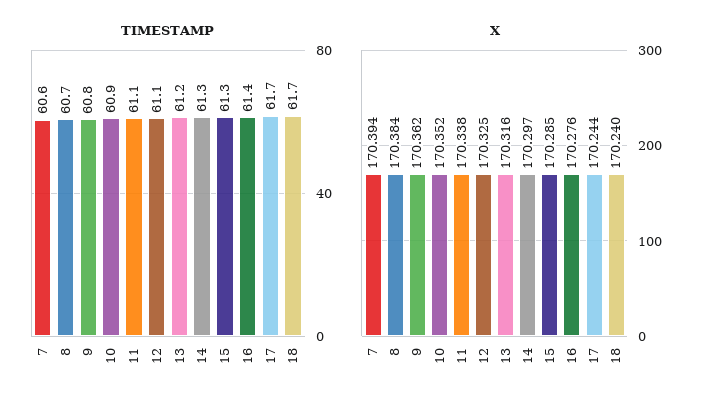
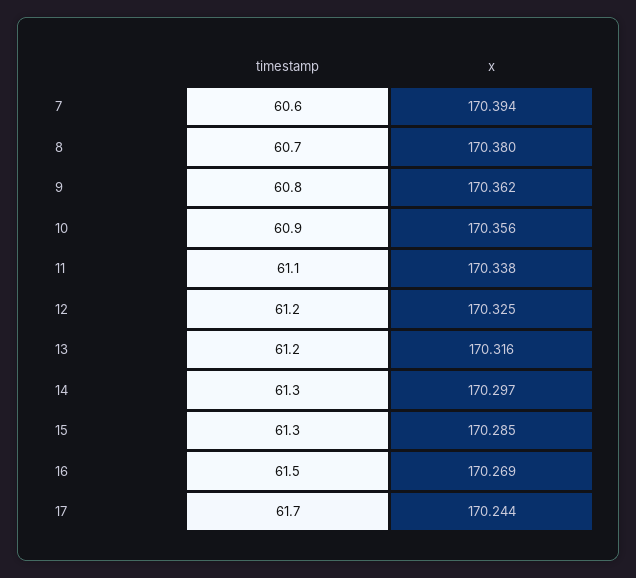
  {
    "TIMESTAMP": {
      "7": 60.6,
      "8": 60.7,
      "9": 60.8,
      "10": 60.9,
      "11": 61.1,
-     "12": 61.1,
+     "12": 61.2,
      "13": 61.2,
      "14": 61.3,
      "15": 61.3,
-     "16": 61.4,
+     "16": 61.5,
-     "17": 61.7,
+     "17": 61.7
-     "18": 61.7
    },
    "X": {
      "7": 170.394,
-     "8": 170.384,
+     "8": 170.38,
      "9": 170.362,
-     "10": 170.352,
+     "10": 170.356,
      "11": 170.338,
      "12": 170.325,
      "13": 170.316,
      "14": 170.297,
      "15": 170.285,
-     "16": 170.276,
+     "16": 170.269,
-     "17": 170.244,
+     "17": 170.244
-     "18": 170.24
    }
  }

